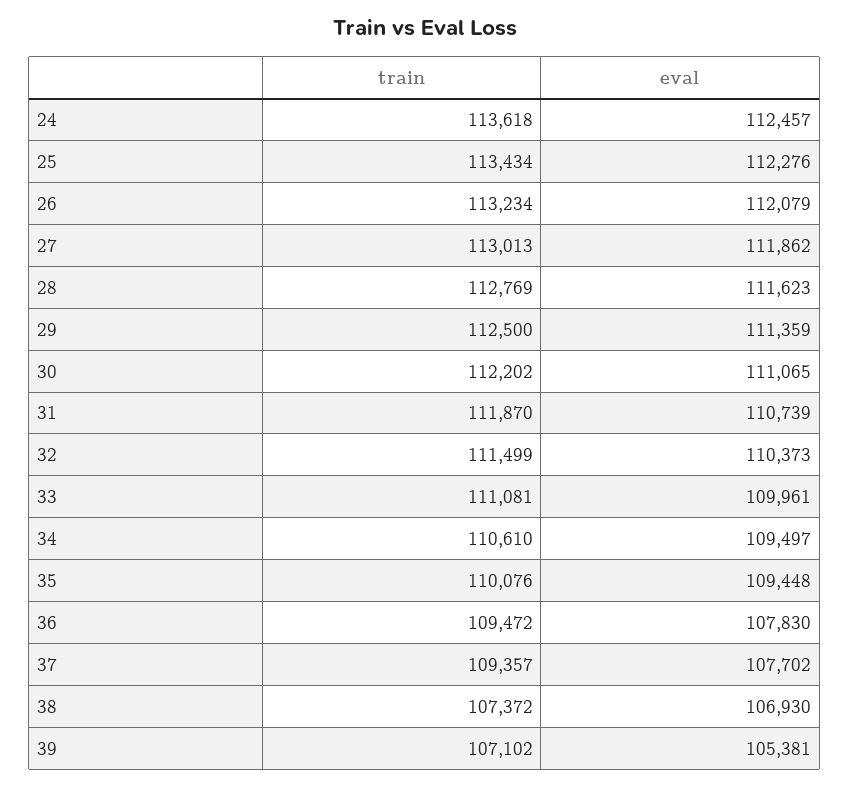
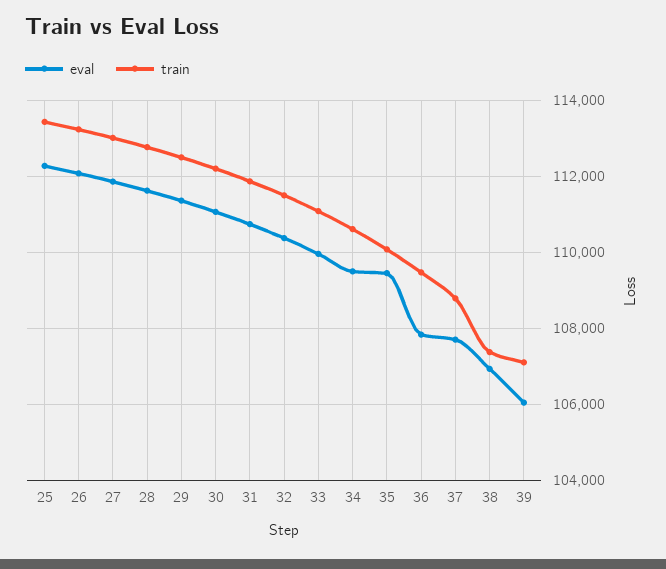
  {
    "train": {
-     "24": 113618,
      "25": 113434,
      "26": 113234,
      "27": 113013,
      "28": 112769,
      "29": 112500,
      "30": 112202,
      "31": 111870,
      "32": 111499,
      "33": 111081,
      "34": 110610,
      "35": 110076,
      "36": 109472,
-     "37": 109357,
+     "37": 108800,
      "38": 107372,
      "39": 107102
    },
    "eval": {
-     "24": 112457,
      "25": 112276,
      "26": 112079,
      "27": 111862,
      "28": 111623,
      "29": 111359,
      "30": 111065,
      "31": 110739,
      "32": 110373,
      "33": 109961,
      "34": 109497,
      "35": 109448,
      "36": 107830,
      "37": 107702,
      "38": 106930,
-     "39": 105381
+     "39": 106000
    }
  }

